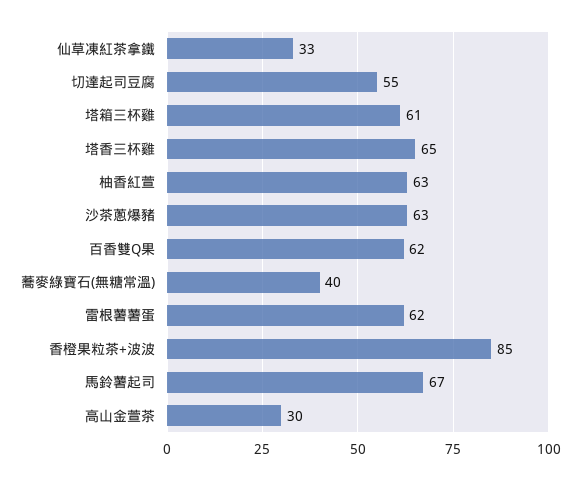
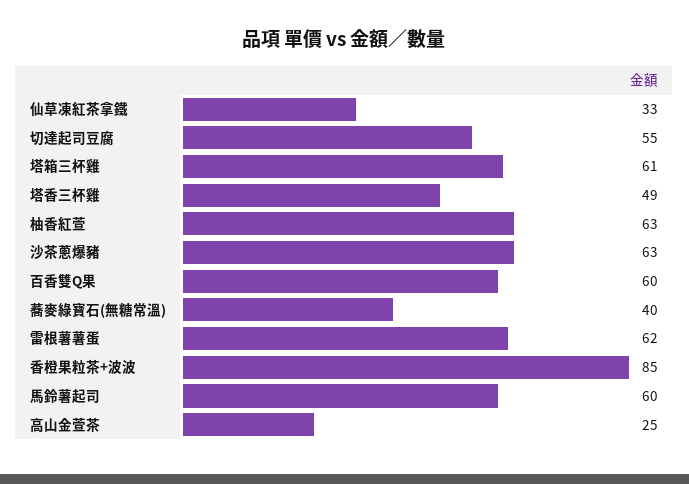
  {
    "仙草凍紅茶拿鐵": 33,
    "切達起司豆腐": 55,
    "塔箱三杯雞": 61,
-   "塔香三杯雞": 65,
+   "塔香三杯雞": 49,
    "柚香紅萱": 63,
    "沙茶蔥爆豬": 63,
-   "百香雙Q果": 62,
+   "百香雙Q果": 60,
    "蕎麥綠寶石(無糖常溫)": 40,
    "雷根薯薯蛋": 62,
    "香橙果粒茶+波波": 85,
-   "馬鈴薯起司": 67,
+   "馬鈴薯起司": 60,
-   "高山金萱茶": 30
+   "高山金萱茶": 25
  }

